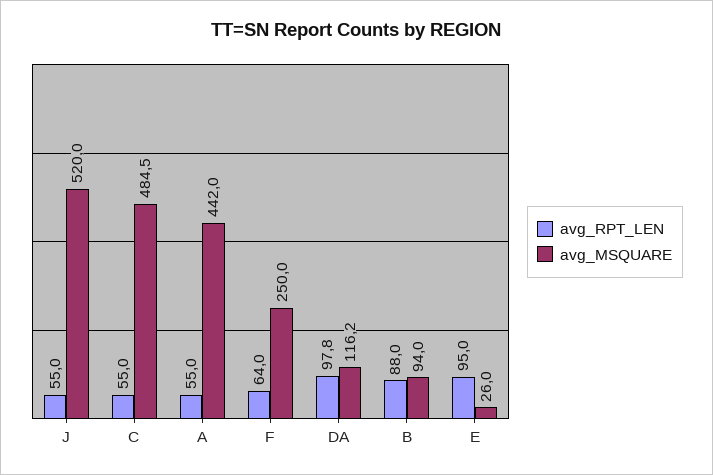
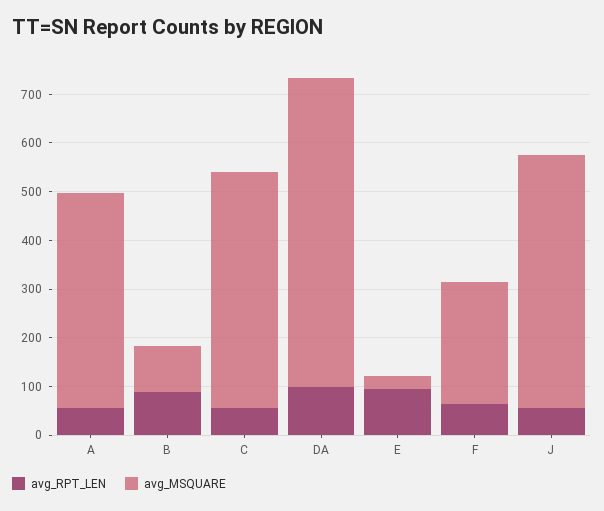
  {
    "avg_RPT_LEN": {
      "J": 55,
      "C": 55,
      "A": 55,
      "F": 64,
      "DA": 97.8,
      "B": 88,
      "E": 95
    },
    "avg_MSQUARE": {
      "J": 520,
      "C": 484.5,
      "A": 442,
      "F": 250,
-     "DA": 116.2,
+     "DA": 640,
      "B": 94,
      "E": 26
    }
  }

